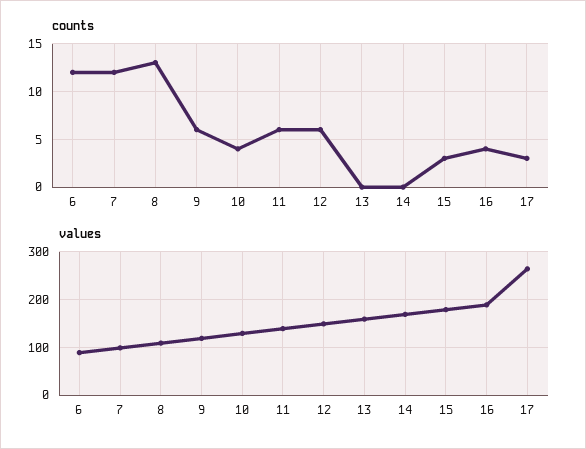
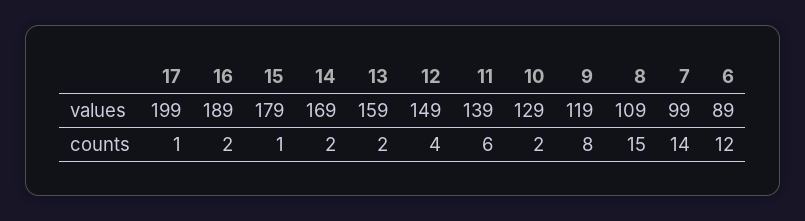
  {
    "counts": {
      "6": 12,
-     "7": 12,
+     "7": 14,
-     "8": 13,
+     "8": 15,
-     "9": 6,
+     "9": 8,
-     "10": 4,
+     "10": 2,
      "11": 6,
-     "12": 6,
+     "12": 4,
-     "13": 0,
+     "13": 2,
-     "14": 0,
+     "14": 2,
-     "15": 3,
+     "15": 1,
-     "16": 4,
+     "16": 2,
-     "17": 3
+     "17": 1
    },
    "values": {
      "6": 89,
      "7": 99,
      "8": 109,
      "9": 119,
      "10": 129,
      "11": 139,
      "12": 149,
      "13": 159,
      "14": 169,
      "15": 179,
      "16": 189,
-     "17": 260
+     "17": 199
    }
  }

